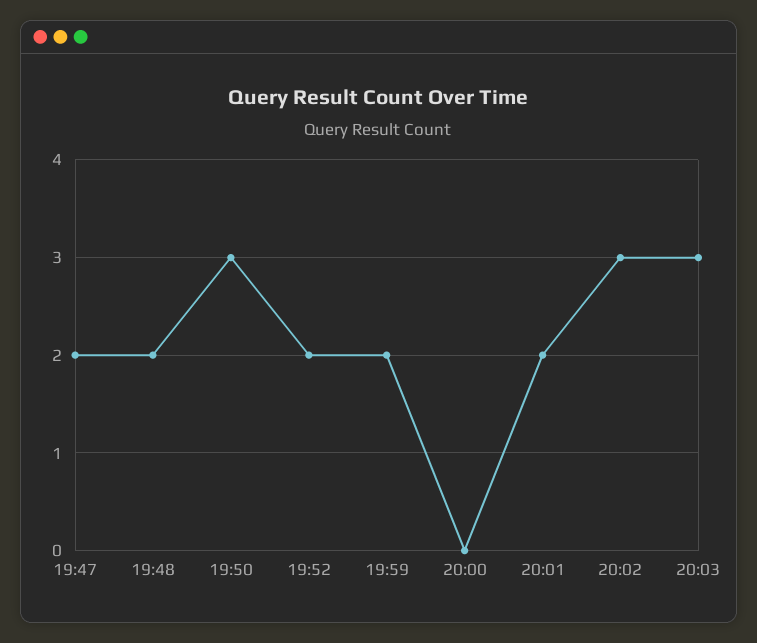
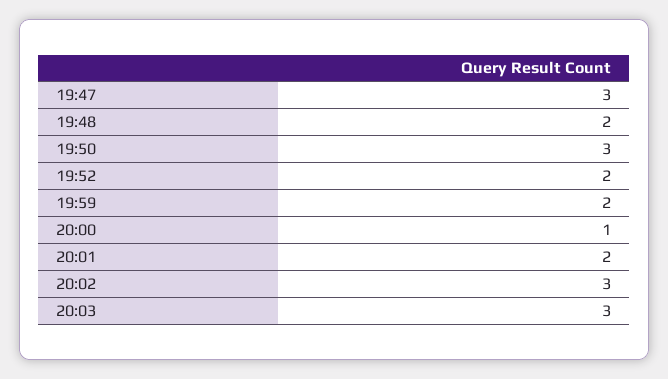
  {
-   "19:47": 2,
+   "19:47": 3,
    "19:48": 2,
    "19:50": 3,
    "19:52": 2,
    "19:59": 2,
-   "20:00": 0,
+   "20:00": 1,
    "20:01": 2,
    "20:02": 3,
    "20:03": 3
  }

